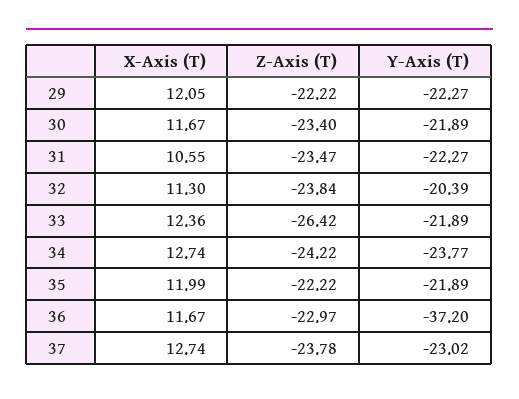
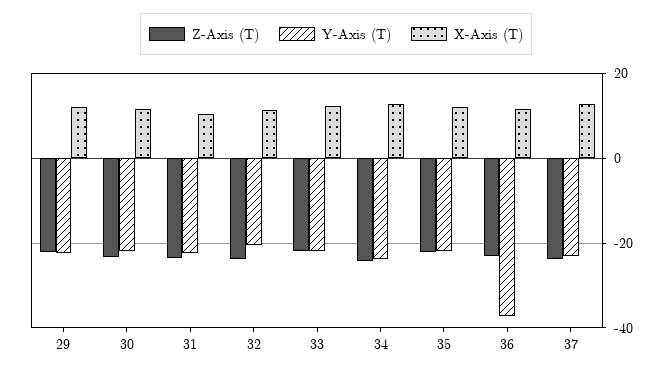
  {
    "X-Axis (T)": {
      "29": 12.05,
      "30": 11.67,
      "31": 10.55,
      "32": 11.3,
      "33": 12.36,
      "34": 12.74,
      "35": 11.99,
      "36": 11.67,
      "37": 12.74
    },
    "Z-Axis (T)": {
      "29": -22.22,
      "30": -23.4,
      "31": -23.47,
      "32": -23.84,
-     "33": -26.42,
+     "33": -22,
      "34": -24.22,
      "35": -22.22,
      "36": -22.97,
      "37": -23.78
    },
    "Y-Axis (T)": {
      "29": -22.27,
      "30": -21.89,
      "31": -22.27,
      "32": -20.39,
      "33": -21.89,
      "34": -23.77,
      "35": -21.89,
      "36": -37.2,
      "37": -23.02
    }
  }

